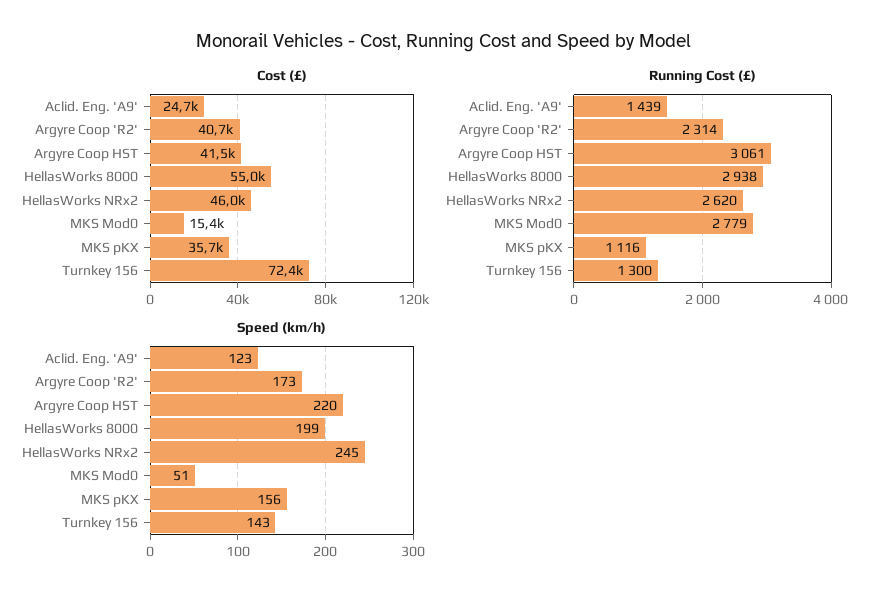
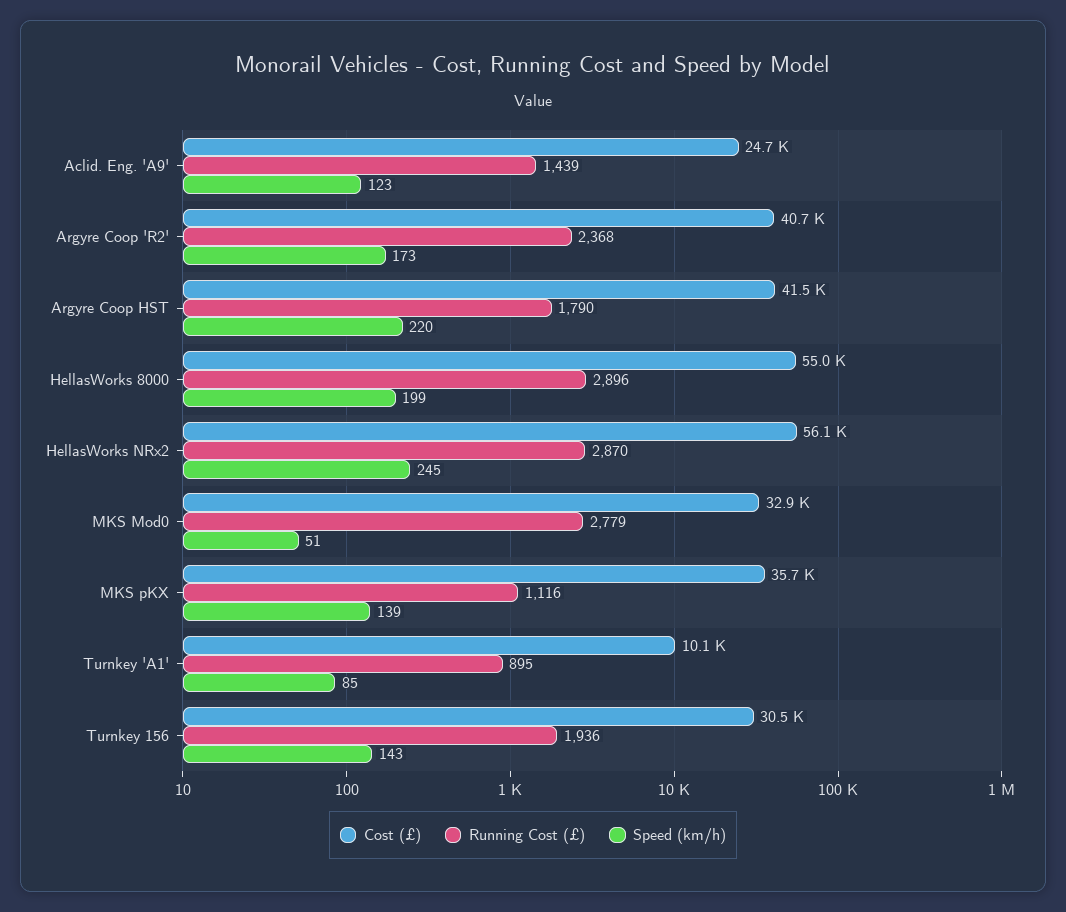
  {
    "Cost (£)": {
      "Aclid. Eng. 'A9'": 24700,
      "Argyre Coop 'R2'": 40700,
      "Argyre Coop HST": 41500,
      "HellasWorks 8000": 55000,
-     "HellasWorks NRx2": 46000,
+     "HellasWorks NRx2": 56100,
-     "MKS Mod0": 15400,
+     "MKS Mod0": 32900,
      "MKS pKX": 35700,
-     "Turnkey 156": 72400
+     "Turnkey 156": 30500,
+     "Turnkey 'A1'": 10100
    },
    "Running Cost (£)": {
      "Aclid. Eng. 'A9'": 1439,
-     "Argyre Coop 'R2'": 2314,
+     "Argyre Coop 'R2'": 2368,
-     "Argyre Coop HST": 3061,
+     "Argyre Coop HST": 1790,
-     "HellasWorks 8000": 2938,
+     "HellasWorks 8000": 2896,
-     "HellasWorks NRx2": 2620,
+     "HellasWorks NRx2": 2870,
      "MKS Mod0": 2779,
      "MKS pKX": 1116,
-     "Turnkey 156": 1300
+     "Turnkey 156": 1936,
+     "Turnkey 'A1'": 895
    },
    "Speed (km/h)": {
      "Aclid. Eng. 'A9'": 123,
      "Argyre Coop 'R2'": 173,
      "Argyre Coop HST": 220,
      "HellasWorks 8000": 199,
      "HellasWorks NRx2": 245,
      "MKS Mod0": 51,
-     "MKS pKX": 156,
+     "MKS pKX": 139,
-     "Turnkey 156": 143
+     "Turnkey 156": 143,
+     "Turnkey 'A1'": 85
    }
  }

